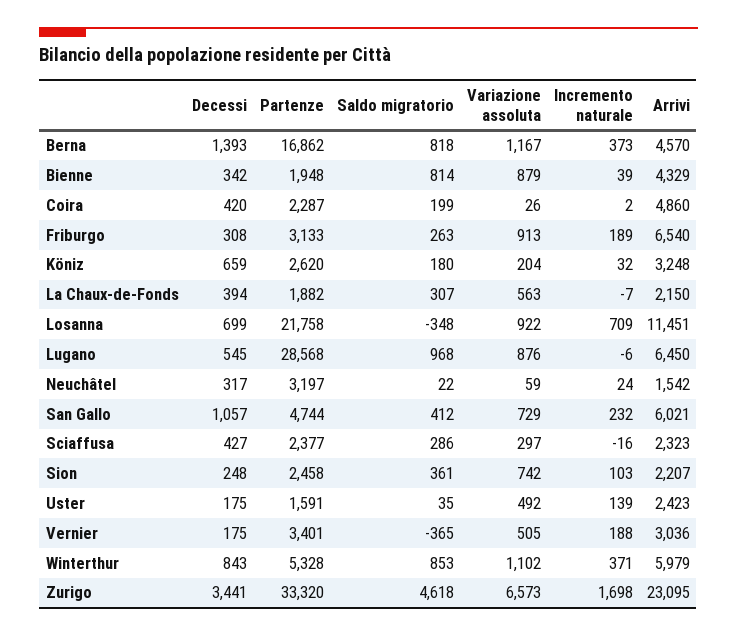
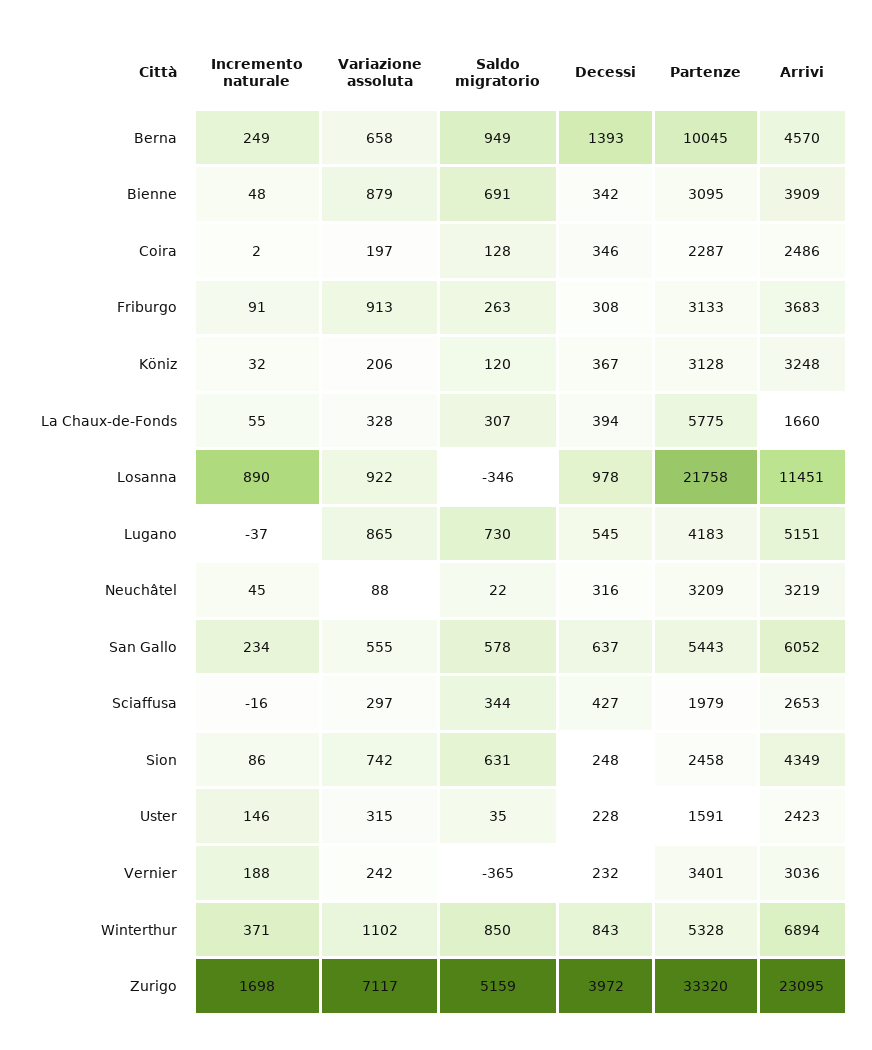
  {
    "Decessi": {
      "Berna": 1393,
      "Bienne": 342,
-     "Coira": 420,
+     "Coira": 346,
      "Friburgo": 308,
-     "Köniz": 659,
+     "Köniz": 367,
      "La Chaux-de-Fonds": 394,
-     "Losanna": 699,
+     "Losanna": 978,
      "Lugano": 545,
-     "Neuchâtel": 317,
+     "Neuchâtel": 316,
-     "San Gallo": 1057,
+     "San Gallo": 637,
      "Sciaffusa": 427,
      "Sion": 248,
-     "Uster": 175,
+     "Uster": 228,
-     "Vernier": 175,
+     "Vernier": 232,
      "Winterthur": 843,
-     "Zurigo": 3441
+     "Zurigo": 3972
    },
    "Partenze": {
-     "Berna": 16862,
+     "Berna": 10045,
-     "Bienne": 1948,
+     "Bienne": 3095,
      "Coira": 2287,
      "Friburgo": 3133,
-     "Köniz": 2620,
+     "Köniz": 3128,
-     "La Chaux-de-Fonds": 1882,
+     "La Chaux-de-Fonds": 5775,
      "Losanna": 21758,
-     "Lugano": 28568,
+     "Lugano": 4183,
-     "Neuchâtel": 3197,
+     "Neuchâtel": 3209,
-     "San Gallo": 4744,
+     "San Gallo": 5443,
-     "Sciaffusa": 2377,
+     "Sciaffusa": 1979,
      "Sion": 2458,
      "Uster": 1591,
      "Vernier": 3401,
      "Winterthur": 5328,
      "Zurigo": 33320
    },
    "Saldo migratorio": {
-     "Berna": 818,
+     "Berna": 949,
-     "Bienne": 814,
+     "Bienne": 691,
-     "Coira": 199,
+     "Coira": 128,
      "Friburgo": 263,
-     "Köniz": 180,
+     "Köniz": 120,
      "La Chaux-de-Fonds": 307,
-     "Losanna": -348,
+     "Losanna": -346,
-     "Lugano": 968,
+     "Lugano": 730,
      "Neuchâtel": 22,
-     "San Gallo": 412,
+     "San Gallo": 578,
-     "Sciaffusa": 286,
+     "Sciaffusa": 344,
-     "Sion": 361,
+     "Sion": 631,
      "Uster": 35,
      "Vernier": -365,
-     "Winterthur": 853,
+     "Winterthur": 850,
-     "Zurigo": 4618
+     "Zurigo": 5159
    },
    "Variazione assoluta": {
-     "Berna": 1167,
+     "Berna": 658,
      "Bienne": 879,
-     "Coira": 26,
+     "Coira": 197,
      "Friburgo": 913,
-     "Köniz": 204,
+     "Köniz": 206,
-     "La Chaux-de-Fonds": 563,
+     "La Chaux-de-Fonds": 328,
      "Losanna": 922,
-     "Lugano": 876,
+     "Lugano": 865,
-     "Neuchâtel": 59,
+     "Neuchâtel": 88,
-     "San Gallo": 729,
+     "San Gallo": 555,
      "Sciaffusa": 297,
      "Sion": 742,
-     "Uster": 492,
+     "Uster": 315,
-     "Vernier": 505,
+     "Vernier": 242,
      "Winterthur": 1102,
-     "Zurigo": 6573
+     "Zurigo": 7117
    },
    "Incremento naturale": {
-     "Berna": 373,
+     "Berna": 249,
-     "Bienne": 39,
+     "Bienne": 48,
      "Coira": 2,
-     "Friburgo": 189,
+     "Friburgo": 91,
      "Köniz": 32,
-     "La Chaux-de-Fonds": -7,
+     "La Chaux-de-Fonds": 55,
-     "Losanna": 709,
+     "Losanna": 890,
-     "Lugano": -6,
+     "Lugano": -37,
-     "Neuchâtel": 24,
+     "Neuchâtel": 45,
-     "San Gallo": 232,
+     "San Gallo": 234,
      "Sciaffusa": -16,
-     "Sion": 103,
+     "Sion": 86,
-     "Uster": 139,
+     "Uster": 146,
      "Vernier": 188,
      "Winterthur": 371,
      "Zurigo": 1698
    },
    "Arrivi": {
      "Berna": 4570,
-     "Bienne": 4329,
+     "Bienne": 3909,
-     "Coira": 4860,
+     "Coira": 2486,
-     "Friburgo": 6540,
+     "Friburgo": 3683,
      "Köniz": 3248,
-     "La Chaux-de-Fonds": 2150,
+     "La Chaux-de-Fonds": 1660,
      "Losanna": 11451,
-     "Lugano": 6450,
+     "Lugano": 5151,
-     "Neuchâtel": 1542,
+     "Neuchâtel": 3219,
-     "San Gallo": 6021,
+     "San Gallo": 6052,
-     "Sciaffusa": 2323,
+     "Sciaffusa": 2653,
-     "Sion": 2207,
+     "Sion": 4349,
      "Uster": 2423,
      "Vernier": 3036,
-     "Winterthur": 5979,
+     "Winterthur": 6894,
      "Zurigo": 23095
    }
  }

